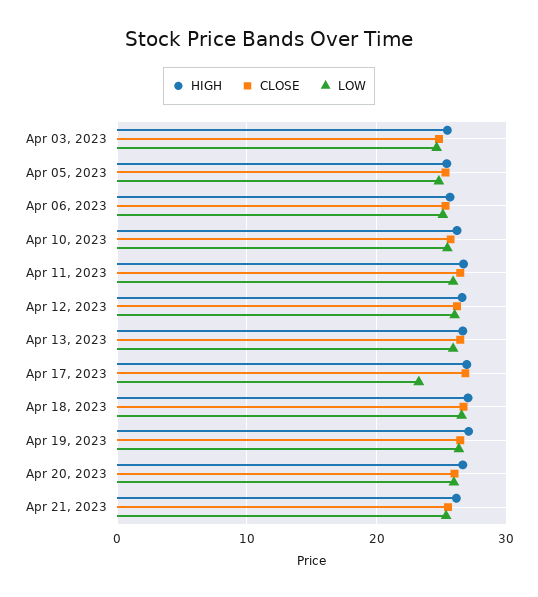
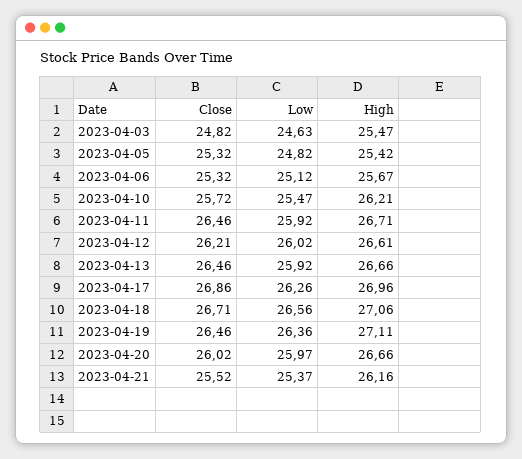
  {
    "HIGH": {
      "Apr 03, 2023": 25.47,
      "Apr 05, 2023": 25.42,
      "Apr 06, 2023": 25.67,
      "Apr 10, 2023": 26.21,
      "Apr 11, 2023": 26.71,
      "Apr 12, 2023": 26.61,
      "Apr 13, 2023": 26.66,
      "Apr 17, 2023": 26.96,
      "Apr 18, 2023": 27.06,
      "Apr 19, 2023": 27.11,
      "Apr 20, 2023": 26.66,
      "Apr 21, 2023": 26.16
    },
    "CLOSE": {
      "Apr 03, 2023": 24.82,
      "Apr 05, 2023": 25.32,
      "Apr 06, 2023": 25.32,
      "Apr 10, 2023": 25.72,
      "Apr 11, 2023": 26.46,
      "Apr 12, 2023": 26.21,
      "Apr 13, 2023": 26.46,
      "Apr 17, 2023": 26.86,
      "Apr 18, 2023": 26.71,
      "Apr 19, 2023": 26.46,
      "Apr 20, 2023": 26.02,
      "Apr 21, 2023": 25.52
    },
    "LOW": {
      "Apr 03, 2023": 24.63,
      "Apr 05, 2023": 24.82,
      "Apr 06, 2023": 25.12,
      "Apr 10, 2023": 25.47,
      "Apr 11, 2023": 25.92,
      "Apr 12, 2023": 26.02,
      "Apr 13, 2023": 25.92,
-     "Apr 17, 2023": 23,
+     "Apr 17, 2023": 26.26,
      "Apr 18, 2023": 26.56,
      "Apr 19, 2023": 26.36,
      "Apr 20, 2023": 25.97,
      "Apr 21, 2023": 25.37
    }
  }

